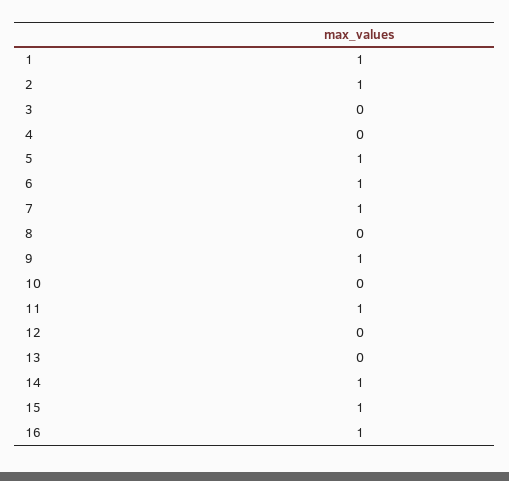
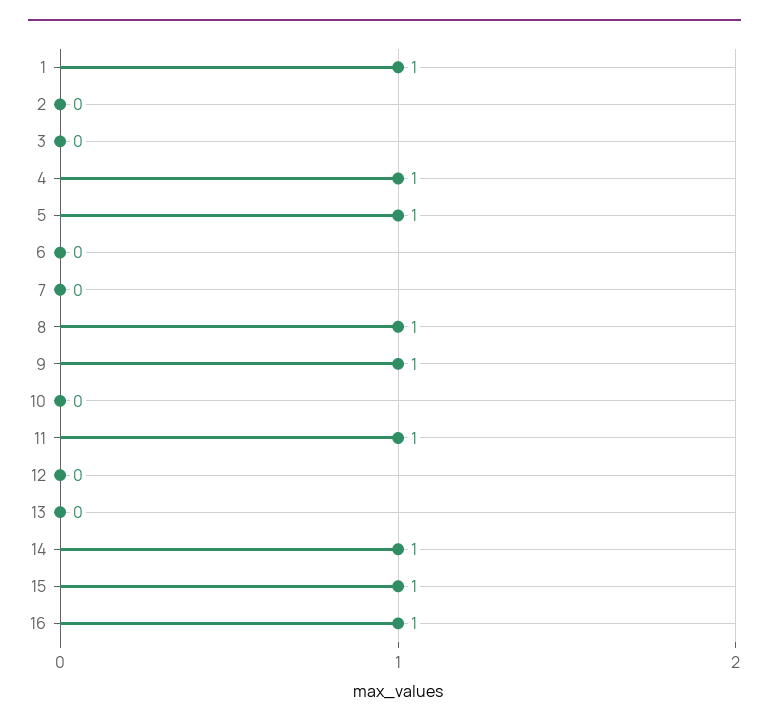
  {
    "1": 1,
-   "2": 1,
+   "2": 0,
    "3": 0,
-   "4": 0,
+   "4": 1,
    "5": 1,
-   "6": 1,
+   "6": 0,
-   "7": 1,
+   "7": 0,
-   "8": 0,
+   "8": 1,
    "9": 1,
    "10": 0,
    "11": 1,
    "12": 0,
    "13": 0,
    "14": 1,
    "15": 1,
    "16": 1
  }

